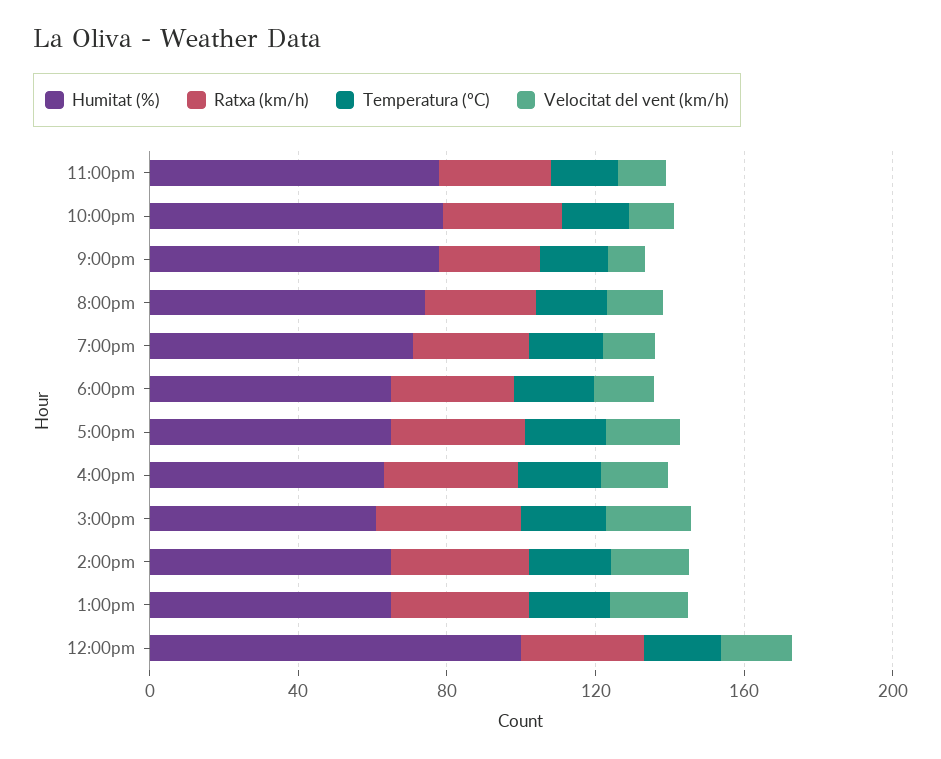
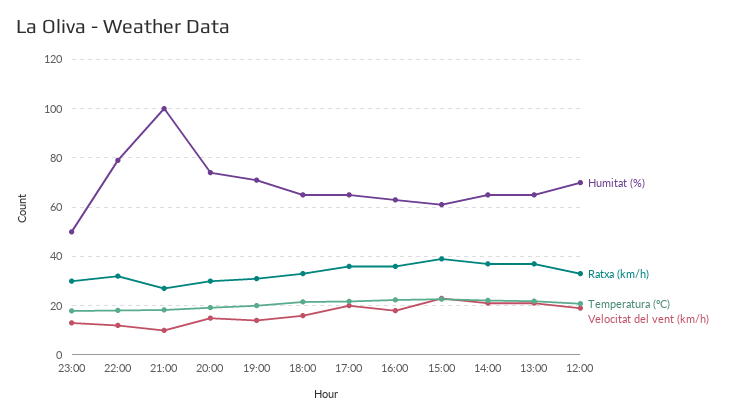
  {
    "Humitat (%)": {
-     "11:00pm": 80,
+     "11:00pm": 50,
      "10:00pm": 80,
-     "9:00pm": 80,
+     "9:00pm": 100,
      "8:00pm": 75,
      "7:00pm": 70,
      "6:00pm": 65,
      "5:00pm": 65,
      "4:00pm": 62.5,
      "3:00pm": 60,
      "2:00pm": 65,
      "1:00pm": 65,
-     "12:00pm": 100
+     "12:00pm": 70
    },
    "Ratxa (km/h)": {
      "11:00pm": 30,
      "10:00pm": 32.5,
      "9:00pm": 27.5,
      "8:00pm": 30,
      "7:00pm": 30,
      "6:00pm": 32.5,
      "5:00pm": 35,
      "4:00pm": 35,
      "3:00pm": 40,
      "2:00pm": 37.5,
      "1:00pm": 37.5,
      "12:00pm": 32.5
    },
    "Temperatura (ºC)": {
      "11:00pm": 17.5,
      "10:00pm": 17.5,
      "9:00pm": 17.5,
      "8:00pm": 20,
      "7:00pm": 20,
      "6:00pm": 22.5,
      "5:00pm": 22.5,
      "4:00pm": 22.5,
      "3:00pm": 22.5,
      "2:00pm": 22.5,
      "1:00pm": 22.5,
      "12:00pm": 20
    },
    "Velocitat del vent (km/h)": {
      "11:00pm": 12.5,
      "10:00pm": 12.5,
      "9:00pm": 10,
      "8:00pm": 15,
      "7:00pm": 15,
      "6:00pm": 15,
      "5:00pm": 20,
      "4:00pm": 17.5,
      "3:00pm": 22.5,
      "2:00pm": 20,
      "1:00pm": 20,
      "12:00pm": 20
    }
  }

